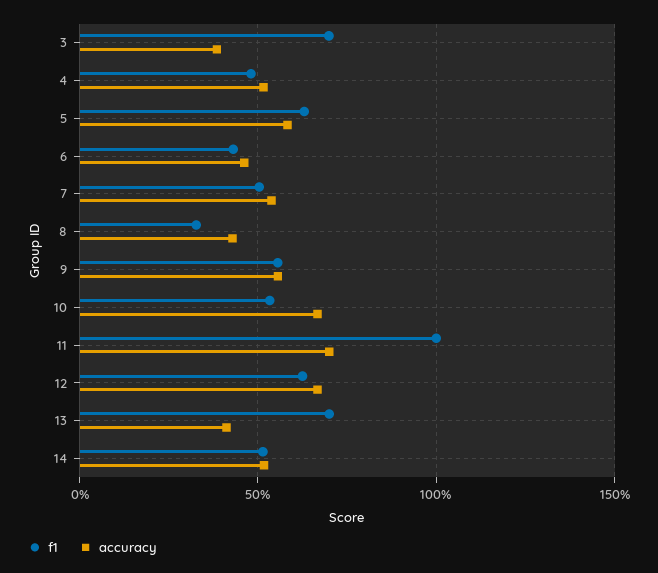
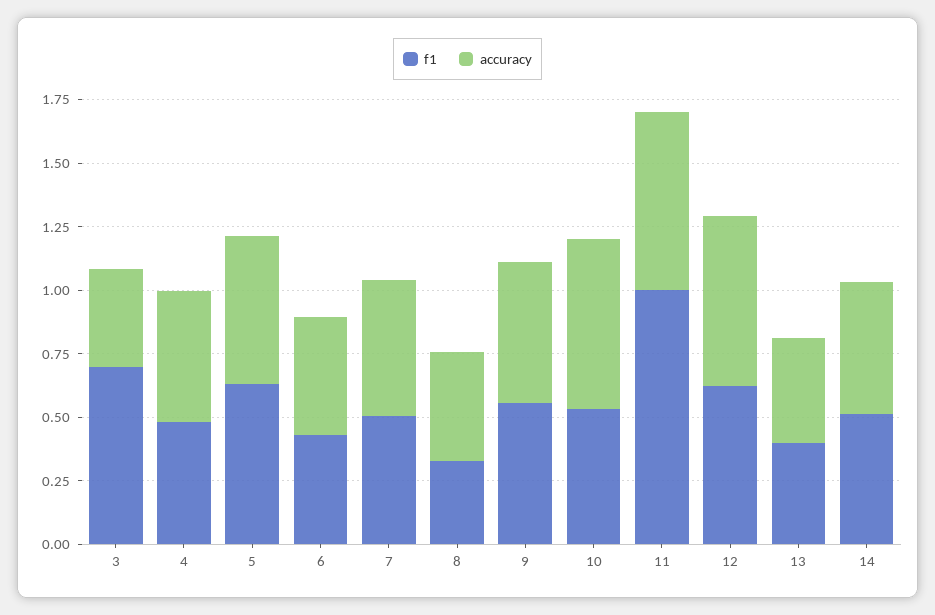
  {
    "f1": {
      "3": 0.7,
      "4": 0.5,
      "5": 0.65,
      "6": 0.45,
      "7": 0.5,
      "8": 0.35,
      "9": 0.55,
      "10": 0.55,
      "11": 1,
      "12": 0.65,
-     "13": 0.7,
+     "13": 0.4,
      "14": 0.5
    },
    "accuracy": {
      "3": 0.4,
      "4": 0.5,
      "5": 0.6,
      "6": 0.45,
      "7": 0.55,
      "8": 0.45,
      "9": 0.55,
      "10": 0.65,
      "11": 0.7,
      "12": 0.65,
      "13": 0.4,
      "14": 0.5
    }
  }

